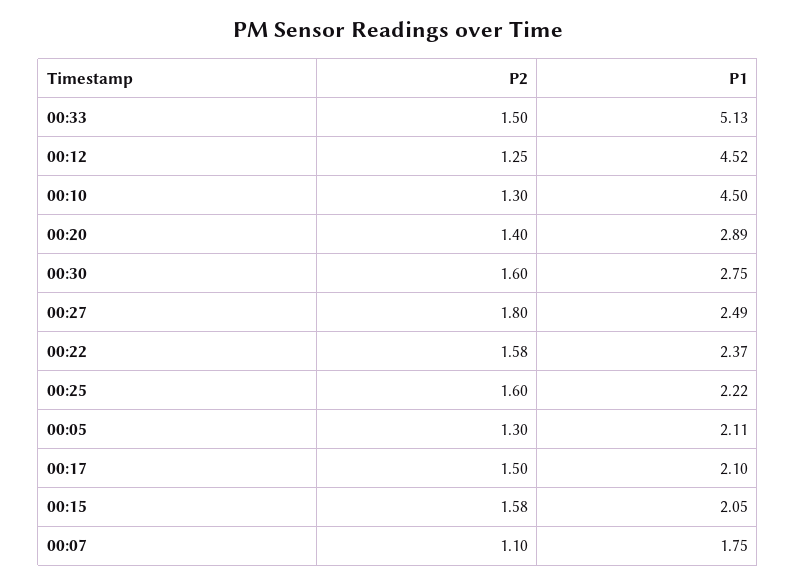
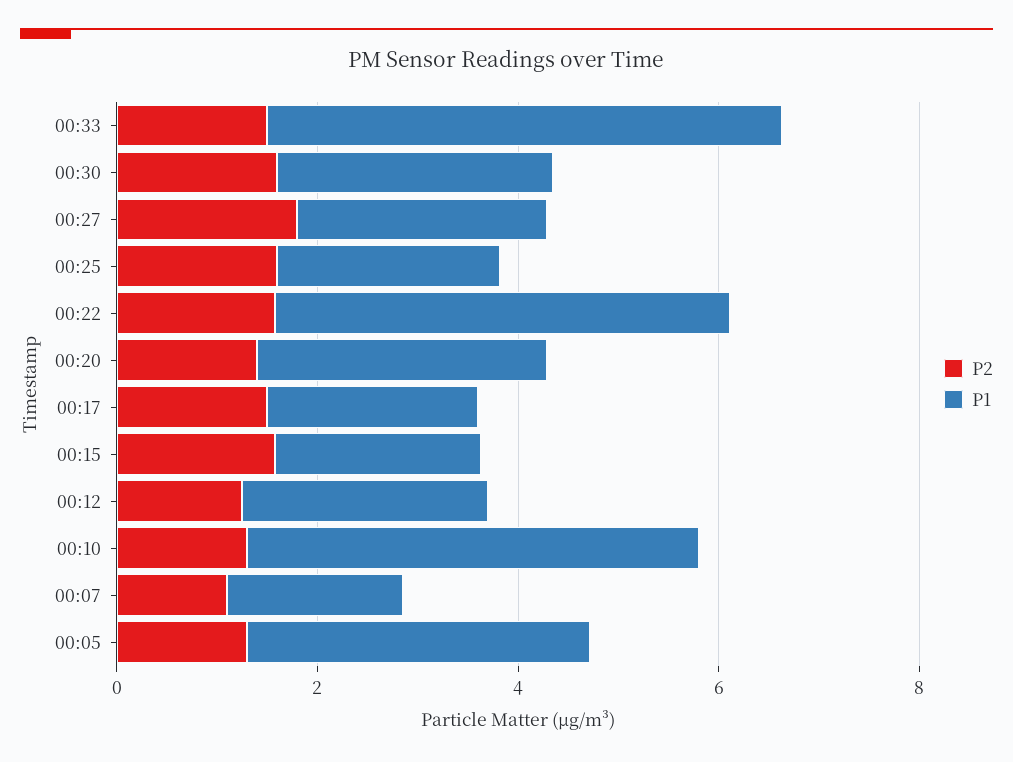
  {
    "P2": {
      "00:33": 1.5,
      "00:12": 1.25,
      "00:10": 1.3,
      "00:20": 1.4,
      "00:30": 1.6,
      "00:27": 1.8,
      "00:22": 1.58,
      "00:25": 1.6,
      "00:05": 1.3,
      "00:17": 1.5,
      "00:15": 1.58,
      "00:07": 1.1
    },
    "P1": {
      "00:33": 5.13,
-     "00:12": 4.52,
+     "00:12": 2.5,
      "00:10": 4.5,
      "00:20": 2.89,
      "00:30": 2.75,
      "00:27": 2.49,
-     "00:22": 2.37,
+     "00:22": 4.5,
      "00:25": 2.22,
-     "00:05": 2.11,
+     "00:05": 3.5,
      "00:17": 2.1,
      "00:15": 2.05,
      "00:07": 1.75
    }
  }

